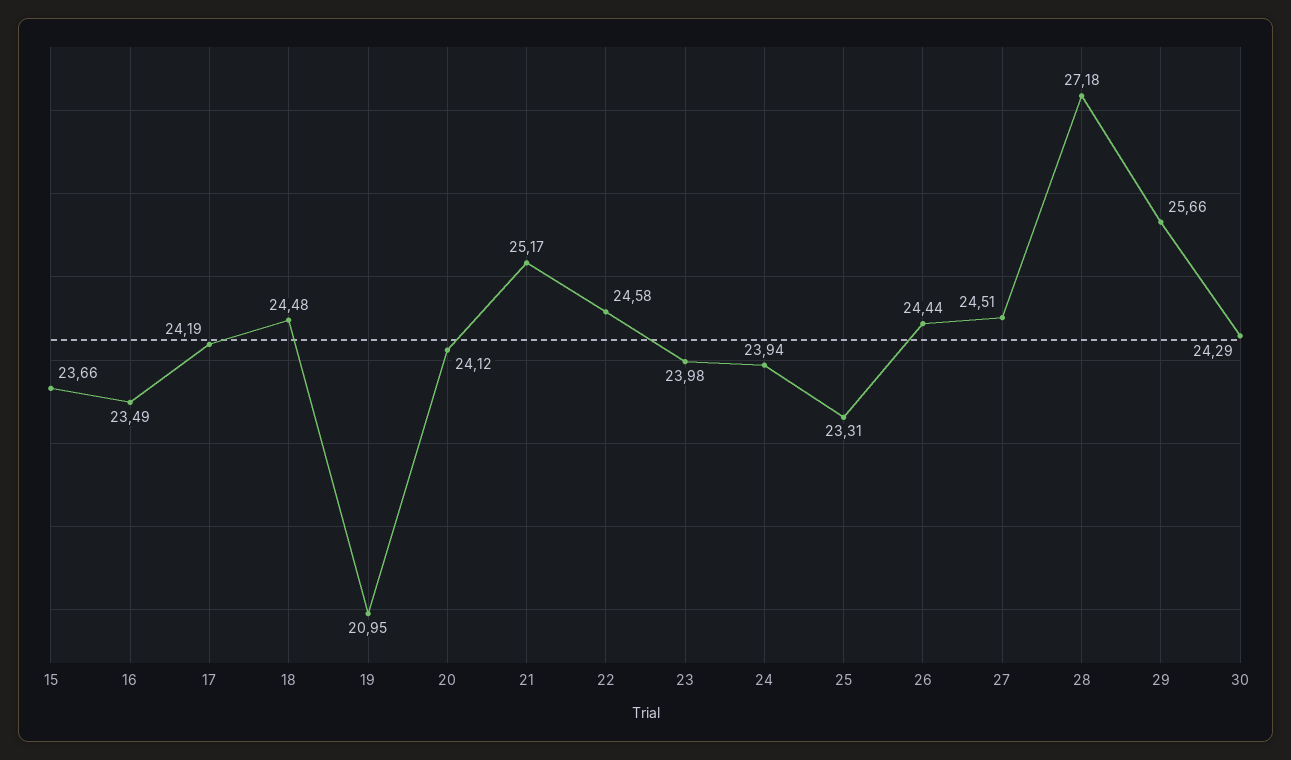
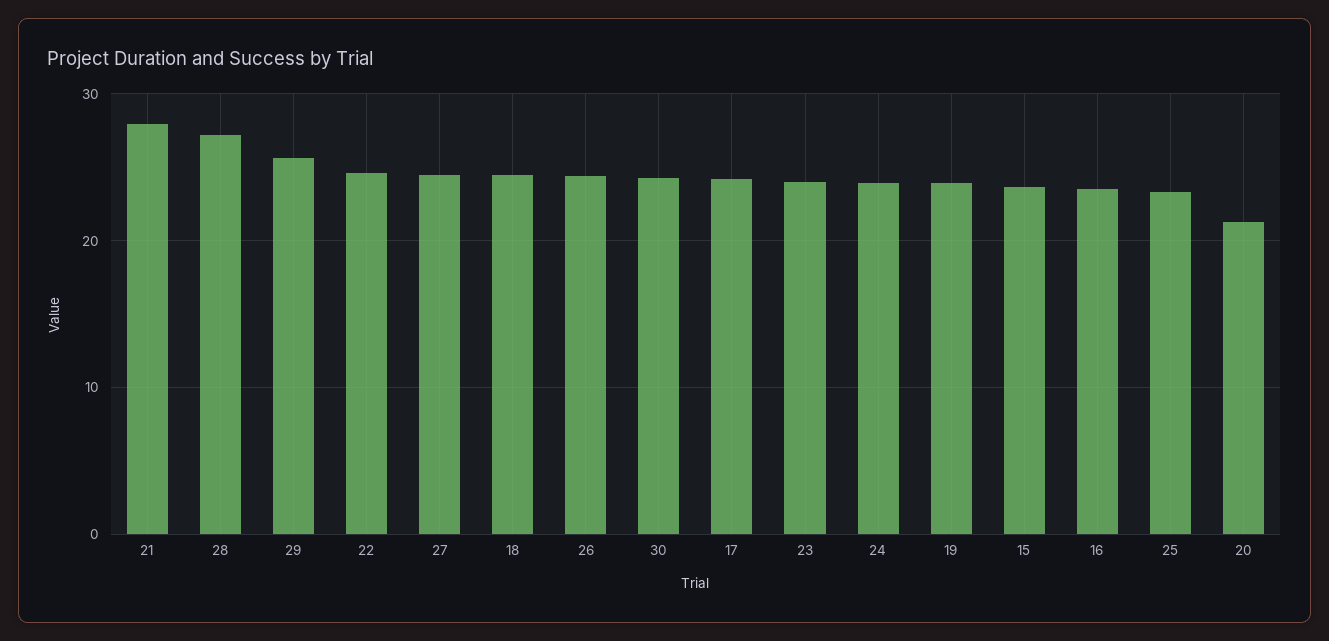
  {
    "15": 23.66,
    "16": 23.49,
    "17": 24.19,
    "18": 24.48,
-   "19": 20.95,
+   "19": 24,
-   "20": 24.12,
+   "20": 21,
-   "21": 25.17,
+   "21": 28,
    "22": 24.58,
    "23": 23.98,
    "24": 23.94,
    "25": 23.31,
    "26": 24.44,
    "27": 24.51,
    "28": 27.18,
    "29": 25.66,
    "30": 24.29
  }

